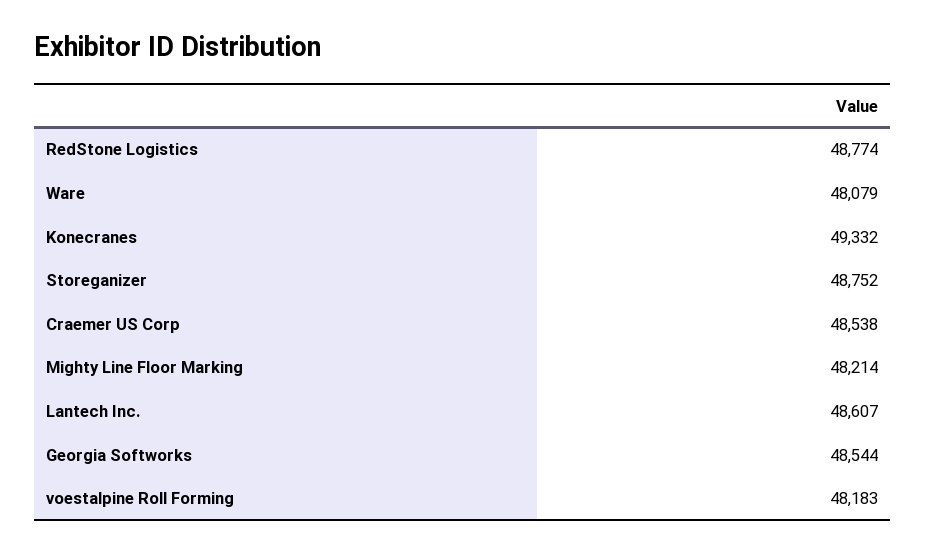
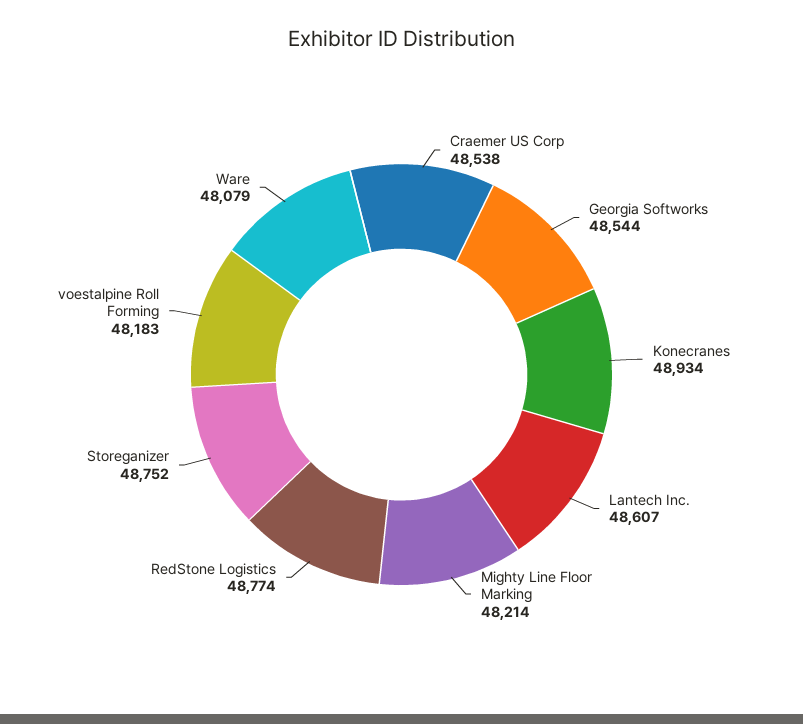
  {
    "RedStone Logistics": 48774,
    "Ware": 48079,
-   "Konecranes": 49332,
+   "Konecranes": 48934,
    "Storeganizer": 48752,
    "Craemer US Corp": 48538,
    "Mighty Line Floor Marking": 48214,
    "Lantech Inc.": 48607,
    "Georgia Softworks": 48544,
    "voestalpine Roll Forming": 48183
  }

